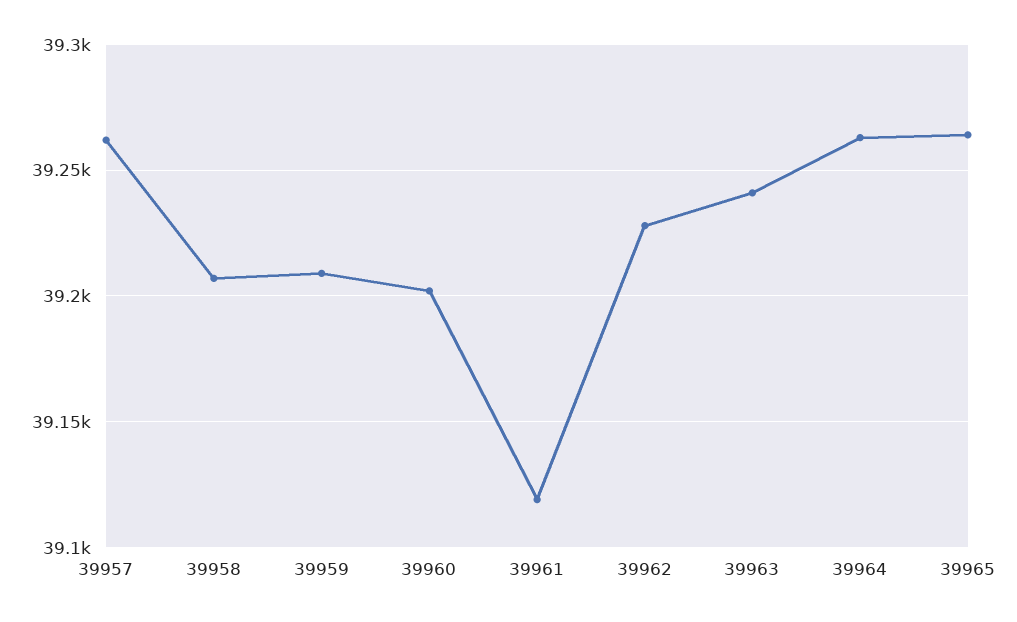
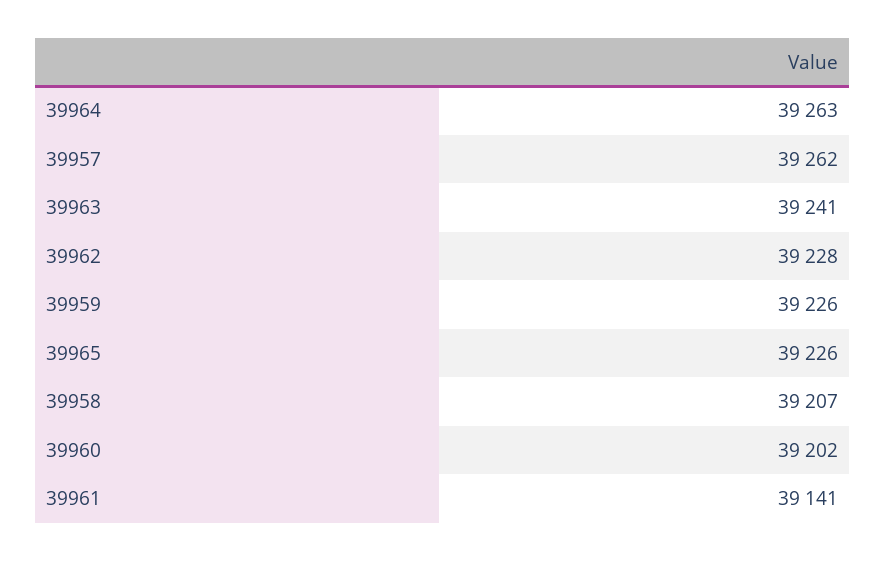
  {
    "39957": 39262,
    "39958": 39207,
-   "39959": 39210,
+   "39959": 39226,
    "39960": 39202,
-   "39961": 39120,
+   "39961": 39141,
    "39962": 39228,
    "39963": 39241,
    "39964": 39263,
-   "39965": 39265
+   "39965": 39226
  }

